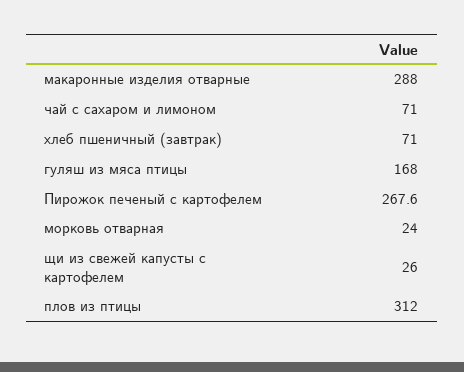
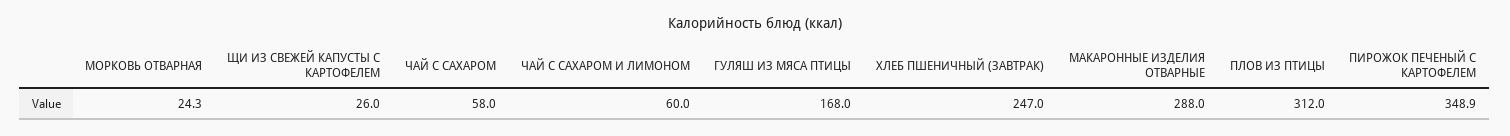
  {
    "макаронные изделия отварные": 288,
-   "чай с сахаром и лимоном": 71,
+   "чай с сахаром и лимоном": 60,
-   "хлеб пшеничный (завтрак)": 71,
+   "хлеб пшеничный (завтрак)": 247,
    "гуляш из мяса птицы": 168,
-   "Пирожок печеный с картофелем": 267.6,
+   "Пирожок печеный с картофелем": 348.9,
-   "морковь отварная": 24,
+   "морковь отварная": 24.3,
    "щи из свежей капусты с картофелем": 26,
-   "плов из птицы": 312
+   "плов из птицы": 312,
+   "ЧАЙ С САХАРОМ": 58
  }

